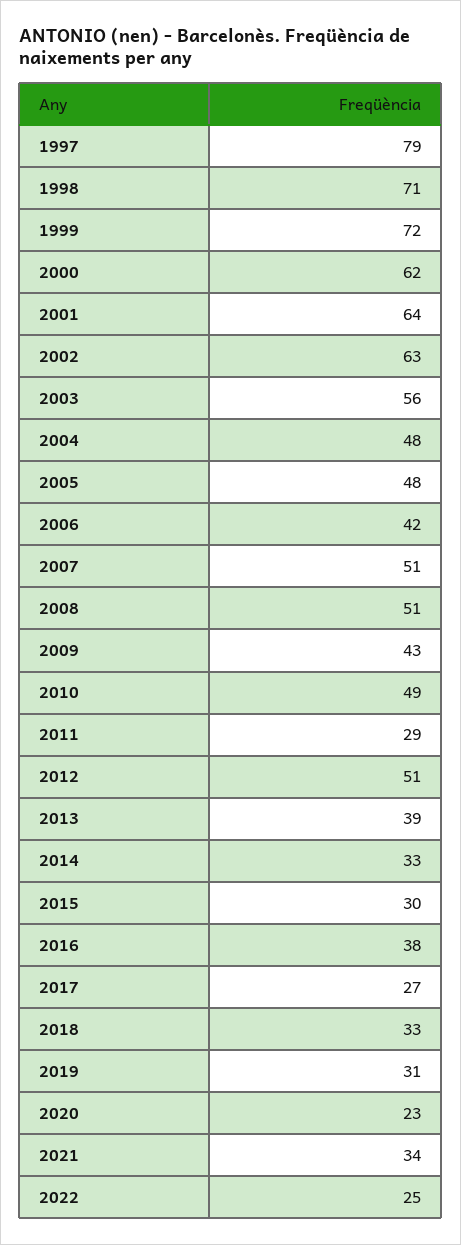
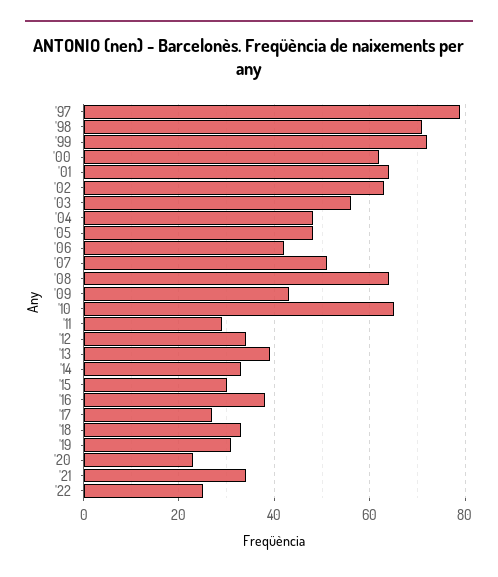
  {
    "1997": 79,
    "1998": 71,
    "1999": 72,
    "2000": 62,
    "2001": 64,
    "2002": 63,
    "2003": 56,
    "2004": 48,
    "2005": 48,
    "2006": 42,
    "2007": 51,
-   "2008": 51,
+   "2008": 65,
    "2009": 43,
-   "2010": 49,
+   "2010": 65,
    "2011": 29,
-   "2012": 51,
+   "2012": 35,
    "2013": 39,
    "2014": 33,
    "2015": 30,
    "2016": 38,
    "2017": 27,
    "2018": 33,
    "2019": 31,
    "2020": 23,
    "2021": 34,
    "2022": 25
  }

